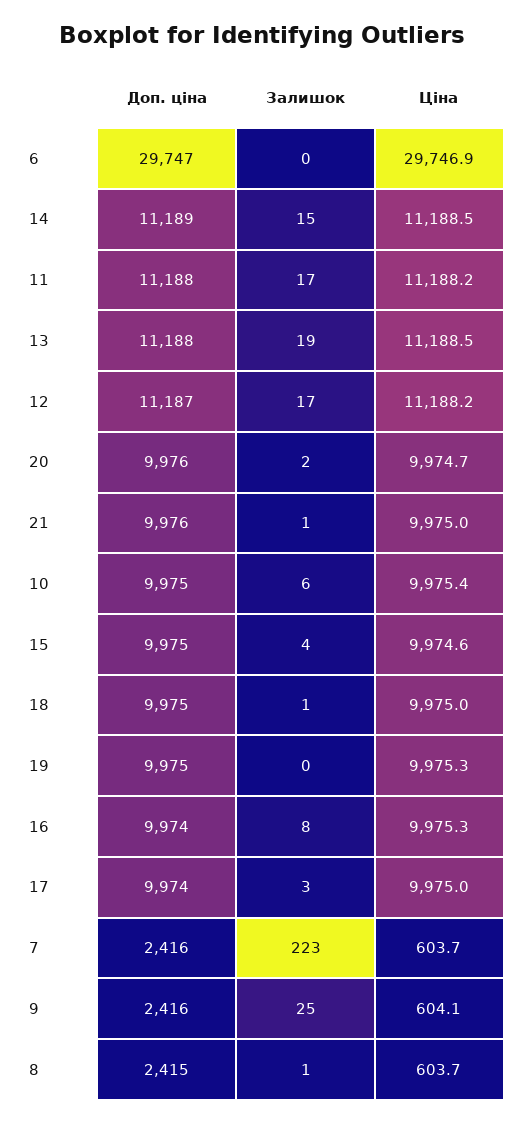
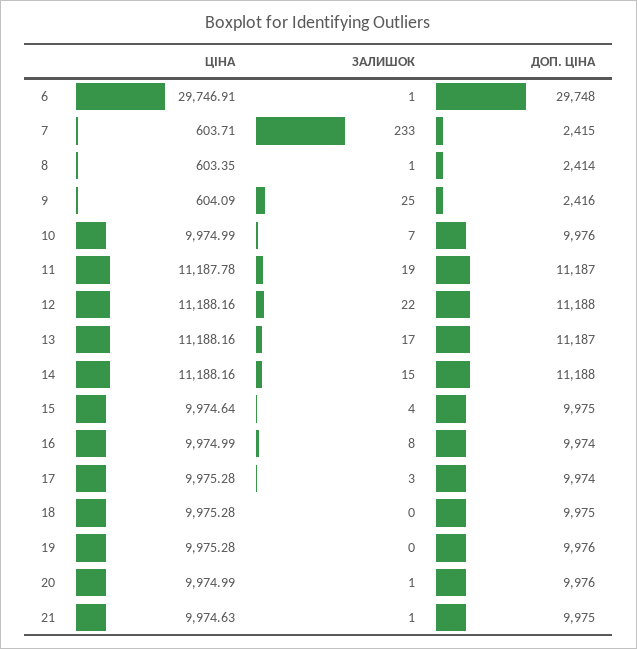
  {
    "Доп. ціна": {
-     "6": 29747,
+     "6": 29748,
-     "14": 11189,
+     "14": 11188,
-     "11": 11188,
+     "11": 11187,
-     "13": 11188,
+     "13": 11187,
-     "12": 11187,
+     "12": 11188,
      "20": 9976,
-     "21": 9976,
+     "21": 9975,
-     "10": 9975,
+     "10": 9976,
      "15": 9975,
      "18": 9975,
-     "19": 9975,
+     "19": 9976,
      "16": 9974,
      "17": 9974,
-     "7": 2416,
+     "7": 2415,
      "9": 2416,
-     "8": 2415
+     "8": 2414
    },
    "Залишок": {
-     "6": 0,
+     "6": 1,
      "14": 15,
-     "11": 17,
+     "11": 19,
-     "13": 19,
+     "13": 17,
-     "12": 17,
+     "12": 22,
-     "20": 2,
+     "20": 1,
      "21": 1,
-     "10": 6,
+     "10": 7,
      "15": 4,
-     "18": 1,
+     "18": 0,
      "19": 0,
      "16": 8,
      "17": 3,
-     "7": 223,
+     "7": 233,
      "9": 25,
      "8": 1
    },
    "Ціна": {
      "6": 29746.91,
-     "14": 11188.5,
+     "14": 11188.16,
-     "11": 11188.2,
+     "11": 11187.78,
-     "13": 11188.5,
+     "13": 11188.16,
      "12": 11188.16,
-     "20": 9974.7,
+     "20": 9974.99,
-     "21": 9975,
+     "21": 9974.63,
-     "10": 9975.4,
+     "10": 9974.99,
      "15": 9974.64,
-     "18": 9975,
+     "18": 9975.28,
      "19": 9975.28,
-     "16": 9975.3,
+     "16": 9974.99,
-     "17": 9975,
+     "17": 9975.28,
      "7": 603.71,
      "9": 604.09,
-     "8": 603.7
+     "8": 603.35
    }
  }

